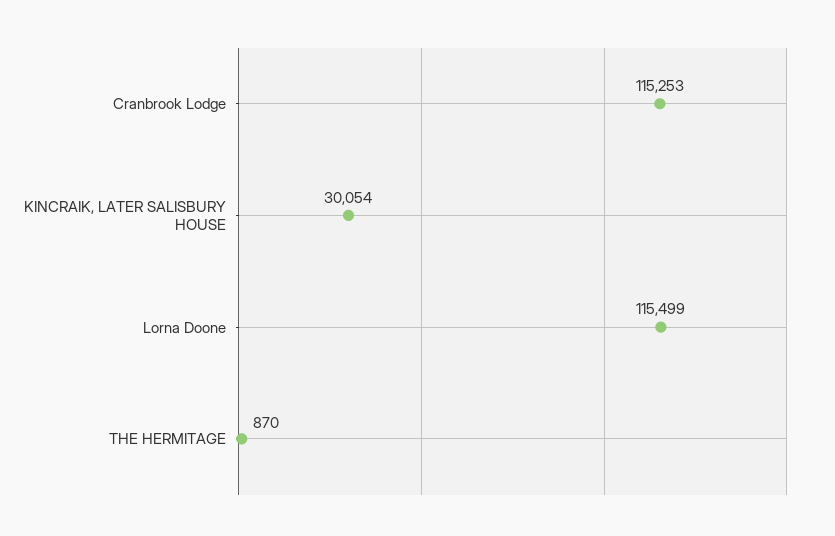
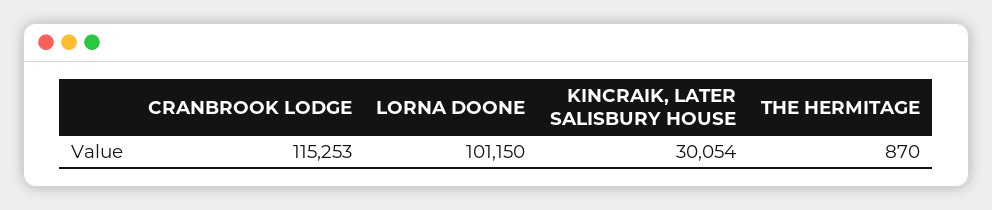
  {
    "Cranbrook Lodge": 115253,
    "KINCRAIK, LATER SALISBURY HOUSE": 30054,
-   "Lorna Doone": 115499,
+   "Lorna Doone": 101150,
    "THE HERMITAGE": 870
  }

